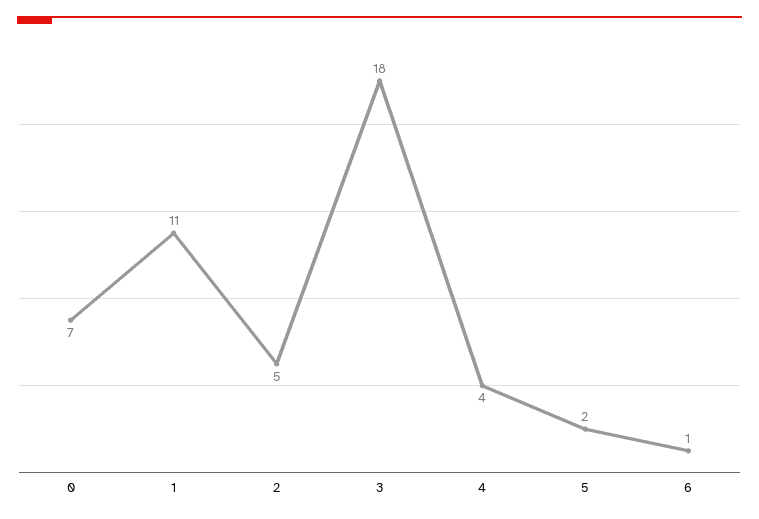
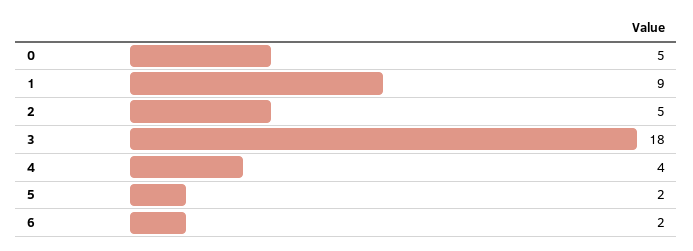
  {
-   "0": 7,
+   "0": 5,
-   "1": 11,
+   "1": 9,
    "2": 5,
    "3": 18,
    "4": 4,
    "5": 2,
-   "6": 1
+   "6": 2
  }

